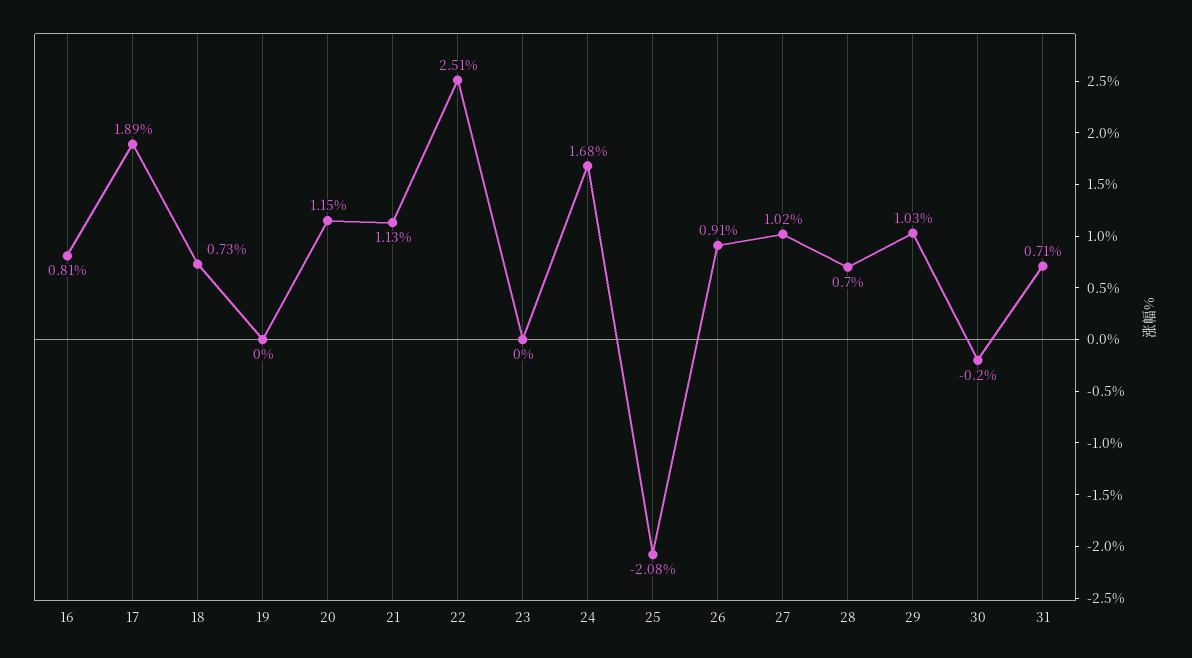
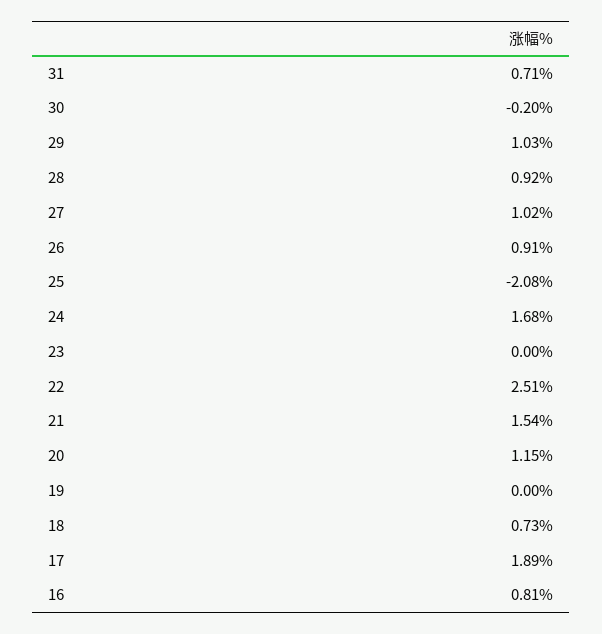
  {
    "16": 0.81,
    "17": 1.89,
    "18": 0.73,
    "19": 0,
    "20": 1.15,
-   "21": 1.13,
+   "21": 1.54,
    "22": 2.51,
    "23": 0,
    "24": 1.68,
    "25": -2.08,
    "26": 0.91,
    "27": 1.02,
-   "28": 0.7,
+   "28": 0.92,
    "29": 1.03,
    "30": -0.2,
    "31": 0.71
  }

